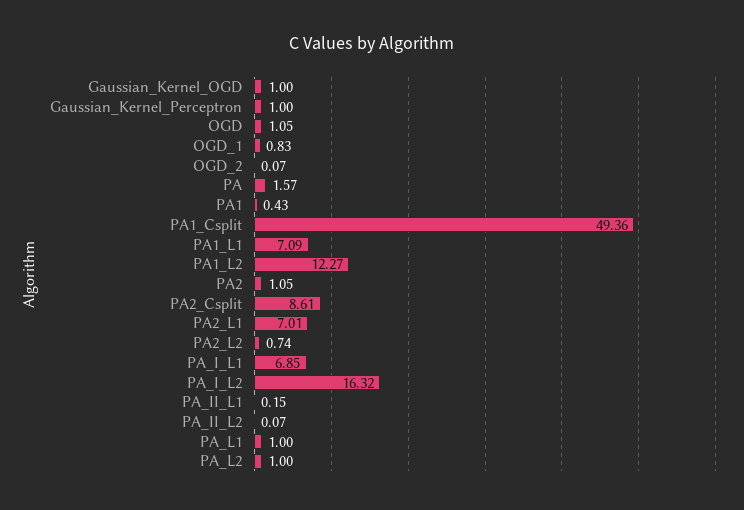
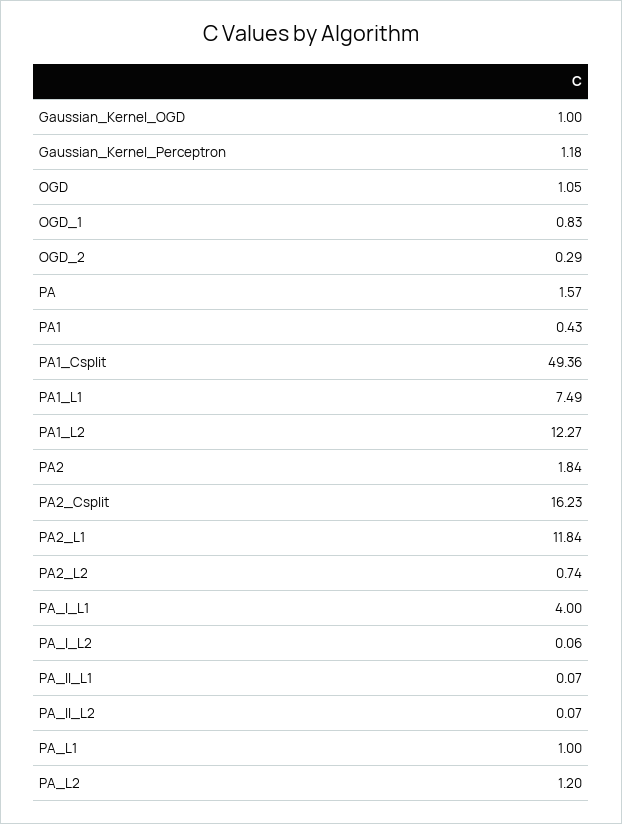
  {
    "Gaussian_Kernel_OGD": 1,
-   "Gaussian_Kernel_Perceptron": 1,
+   "Gaussian_Kernel_Perceptron": 1.18,
    "OGD": 1.05,
    "OGD_1": 0.83,
-   "OGD_2": 0.07,
+   "OGD_2": 0.29,
    "PA": 1.57,
    "PA1": 0.43,
    "PA1_Csplit": 49.36,
-   "PA1_L1": 7.09,
+   "PA1_L1": 7.49,
    "PA1_L2": 12.27,
-   "PA2": 1.05,
+   "PA2": 1.84,
-   "PA2_Csplit": 8.61,
+   "PA2_Csplit": 16.23,
-   "PA2_L1": 7.01,
+   "PA2_L1": 11.84,
    "PA2_L2": 0.74,
-   "PA_I_L1": 6.85,
+   "PA_I_L1": 4,
-   "PA_I_L2": 16.32,
+   "PA_I_L2": 0.06,
-   "PA_II_L1": 0.15,
+   "PA_II_L1": 0.07,
    "PA_II_L2": 0.07,
    "PA_L1": 1,
-   "PA_L2": 1
+   "PA_L2": 1.2
  }

